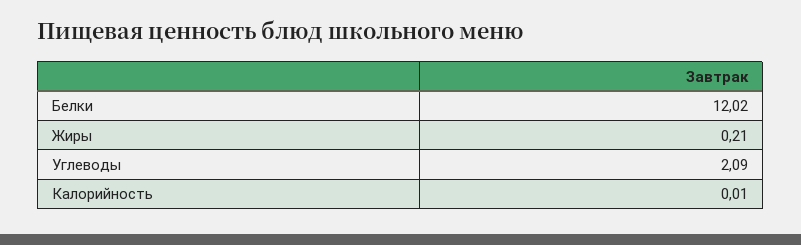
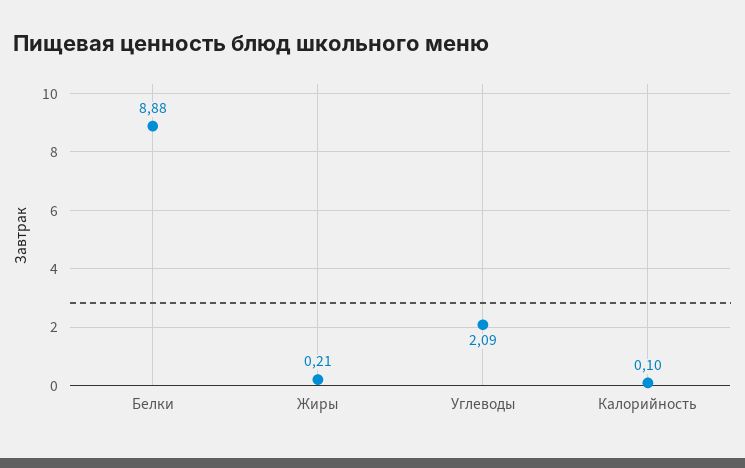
  {
-   "Белки": 12.02,
+   "Белки": 8.88,
    "Жиры": 0.21,
    "Углеводы": 2.09,
-   "Калорийность": 0.01
+   "Калорийность": 0.1
  }

